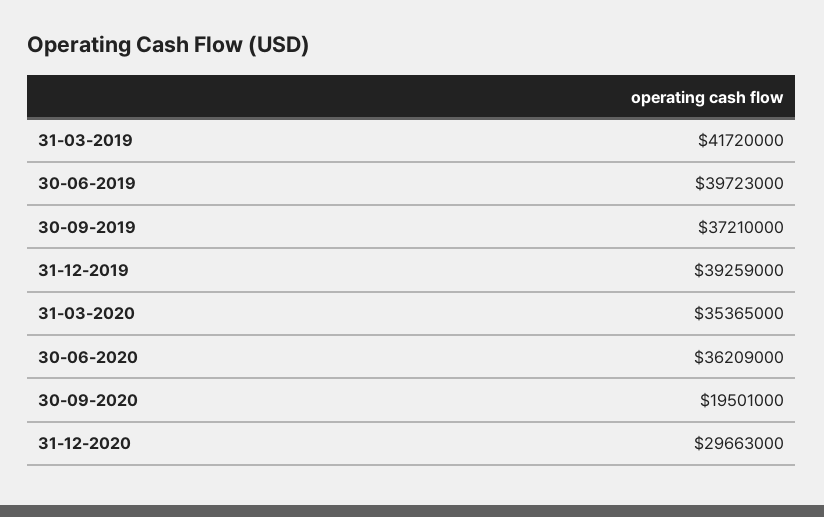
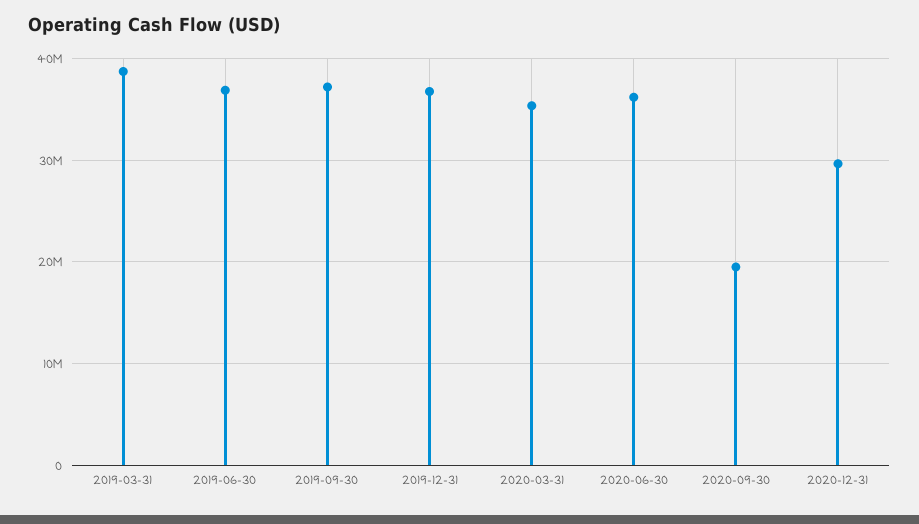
  {
-   "31-03-2019": 41720000,
+   "31-03-2019": 39000000,
-   "30-06-2019": 39723000,
+   "30-06-2019": 37000000,
    "30-09-2019": 37210000,
-   "31-12-2019": 39259000,
+   "31-12-2019": 37000000,
    "31-03-2020": 35365000,
    "30-06-2020": 36209000,
    "30-09-2020": 19501000,
    "31-12-2020": 29663000
  }

